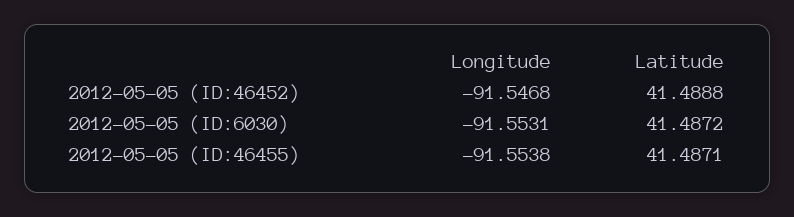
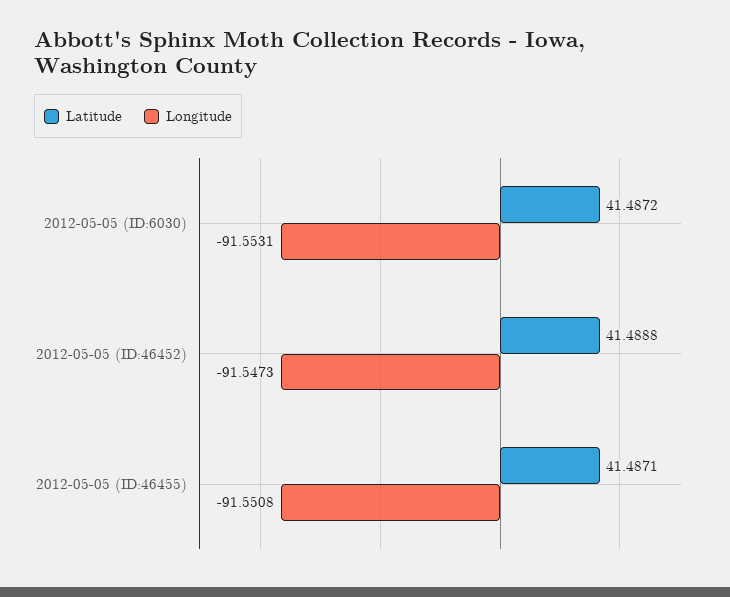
  {
    "Longitude": {
-     "2012-05-05 (ID:46452)": -91.5468,
+     "2012-05-05 (ID:46452)": -91.5473,
      "2012-05-05 (ID:6030)": -91.5531,
-     "2012-05-05 (ID:46455)": -91.5538
+     "2012-05-05 (ID:46455)": -91.5508
    },
    "Latitude": {
      "2012-05-05 (ID:46452)": 41.4888,
      "2012-05-05 (ID:6030)": 41.4872,
      "2012-05-05 (ID:46455)": 41.4871
    }
  }

